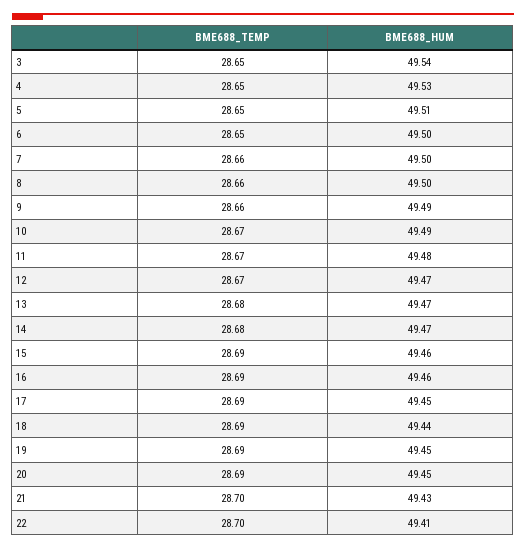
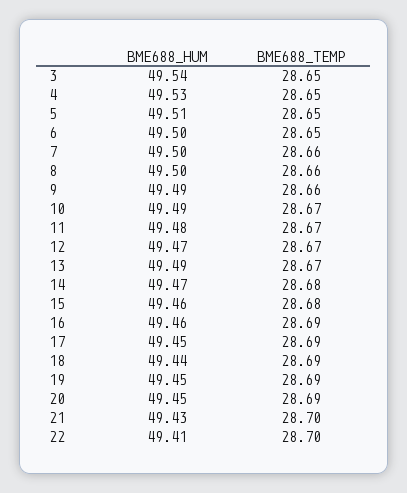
  {
    "BME688_TEMP": {
      "3": 28.65,
      "4": 28.65,
      "5": 28.65,
      "6": 28.65,
      "7": 28.66,
      "8": 28.66,
      "9": 28.66,
      "10": 28.67,
      "11": 28.67,
      "12": 28.67,
-     "13": 28.68,
+     "13": 28.67,
      "14": 28.68,
-     "15": 28.69,
+     "15": 28.68,
      "16": 28.69,
      "17": 28.69,
      "18": 28.69,
      "19": 28.69,
      "20": 28.69,
      "21": 28.7,
      "22": 28.7
    },
    "BME688_HUM": {
      "3": 49.54,
      "4": 49.53,
      "5": 49.51,
      "6": 49.5,
      "7": 49.5,
      "8": 49.5,
      "9": 49.49,
      "10": 49.49,
      "11": 49.48,
      "12": 49.47,
-     "13": 49.47,
+     "13": 49.49,
      "14": 49.47,
      "15": 49.46,
      "16": 49.46,
      "17": 49.45,
      "18": 49.44,
      "19": 49.45,
      "20": 49.45,
      "21": 49.43,
      "22": 49.41
    }
  }

